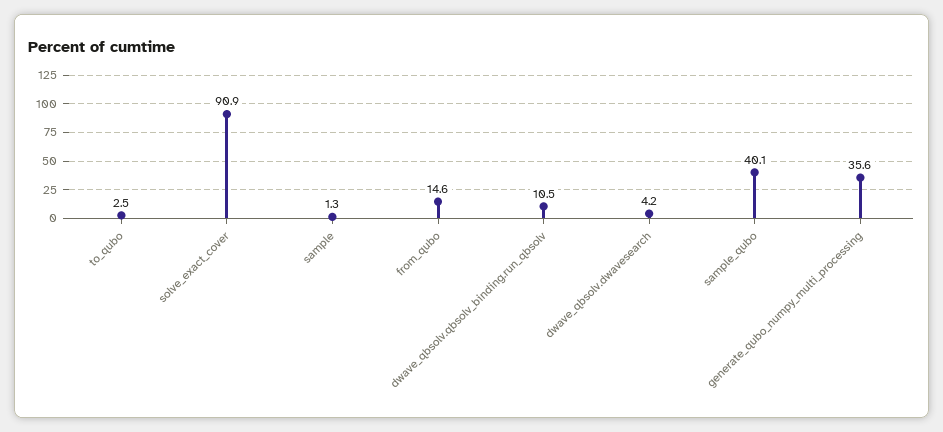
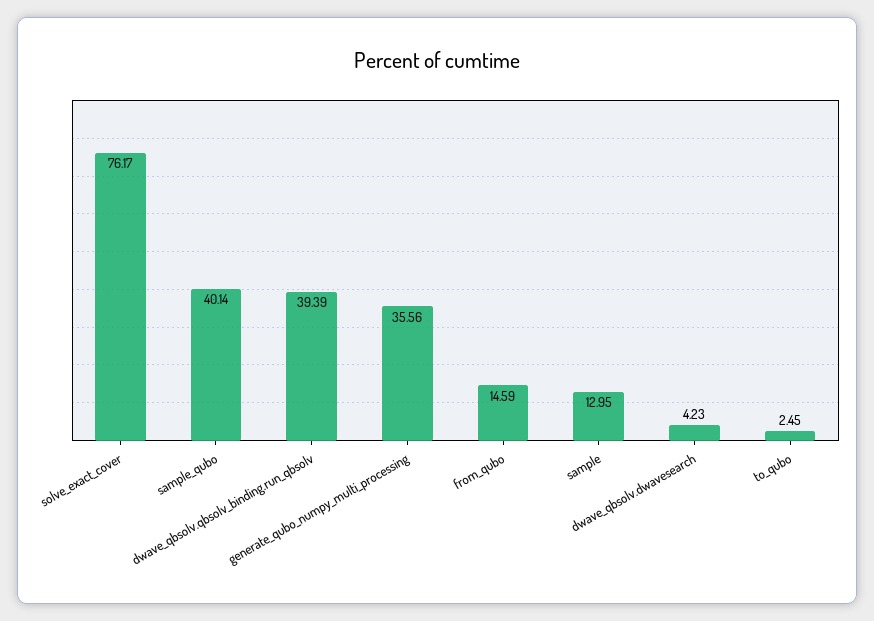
  {
    "to_qubo": 2.45,
-   "solve_exact_cover": 90.9,
+   "solve_exact_cover": 76.17,
-   "sample": 1.3,
+   "sample": 12.95,
    "from_qubo": 14.59,
-   "dwave_qbsolv.qbsolv_binding.run_qbsolv": 10.5,
+   "dwave_qbsolv.qbsolv_binding.run_qbsolv": 39.39,
    "dwave_qbsolv.dwavesearch": 4.23,
    "sample_qubo": 40.14,
    "generate_qubo_numpy_multi_processing": 35.56
  }

